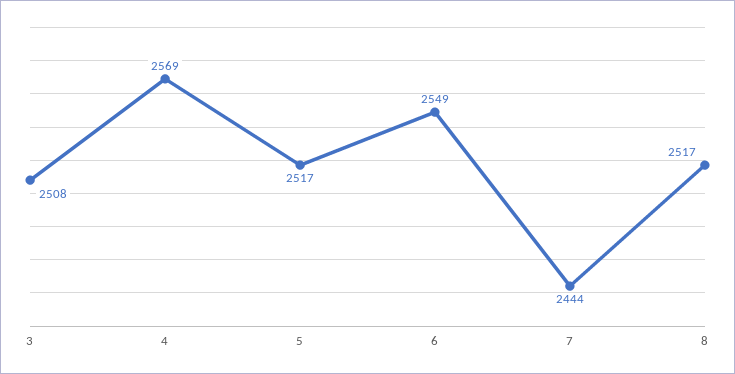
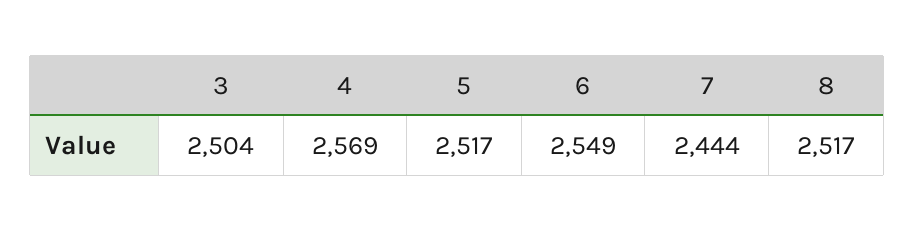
  {
-   "3": 2508,
+   "3": 2504,
    "4": 2569,
    "5": 2517,
    "6": 2549,
    "7": 2444,
    "8": 2517
  }

